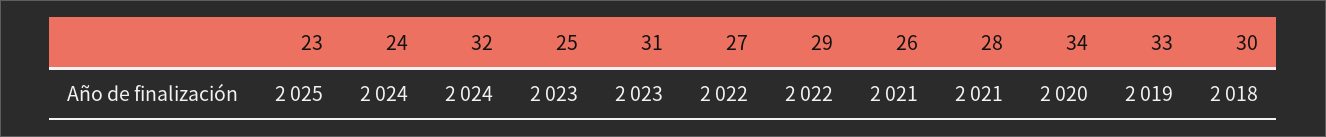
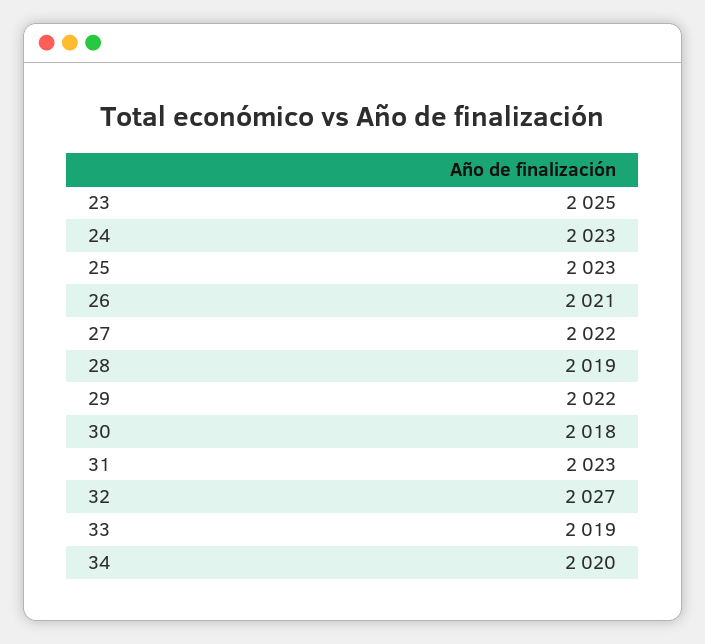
  {
    "23": 2025,
-   "24": 2024,
+   "24": 2023,
-   "32": 2024,
+   "32": 2027,
    "25": 2023,
    "31": 2023,
    "27": 2022,
    "29": 2022,
    "26": 2021,
-   "28": 2021,
+   "28": 2019,
    "34": 2020,
    "33": 2019,
    "30": 2018
  }

